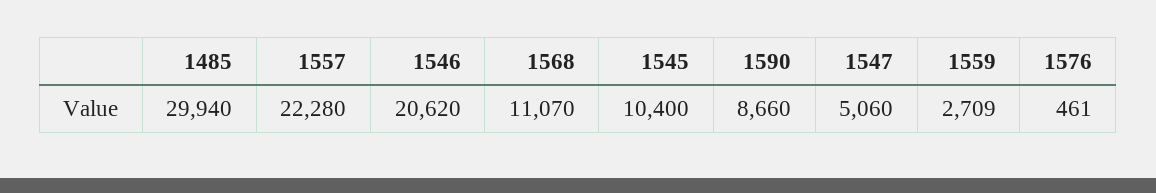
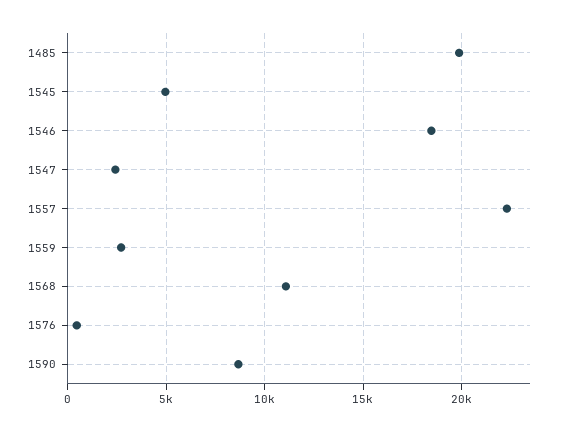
  {
-   "1485": 29940,
+   "1485": 20000,
    "1557": 22280,
-   "1546": 20620,
+   "1546": 18500,
    "1568": 11070,
-   "1545": 10400,
+   "1545": 5000,
    "1590": 8660,
-   "1547": 5060,
+   "1547": 2500,
    "1559": 2709,
    "1576": 461
  }

